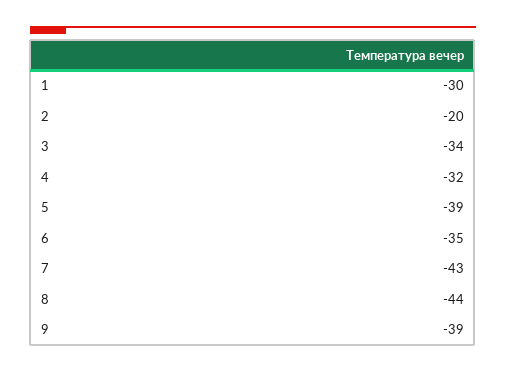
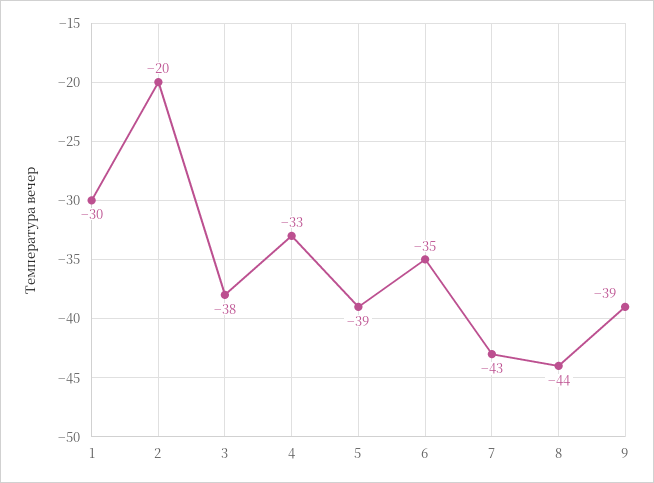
  {
    "1": -30,
    "2": -20,
-   "3": -34,
+   "3": -38,
-   "4": -32,
+   "4": -33,
    "5": -39,
    "6": -35,
    "7": -43,
    "8": -44,
    "9": -39
  }

